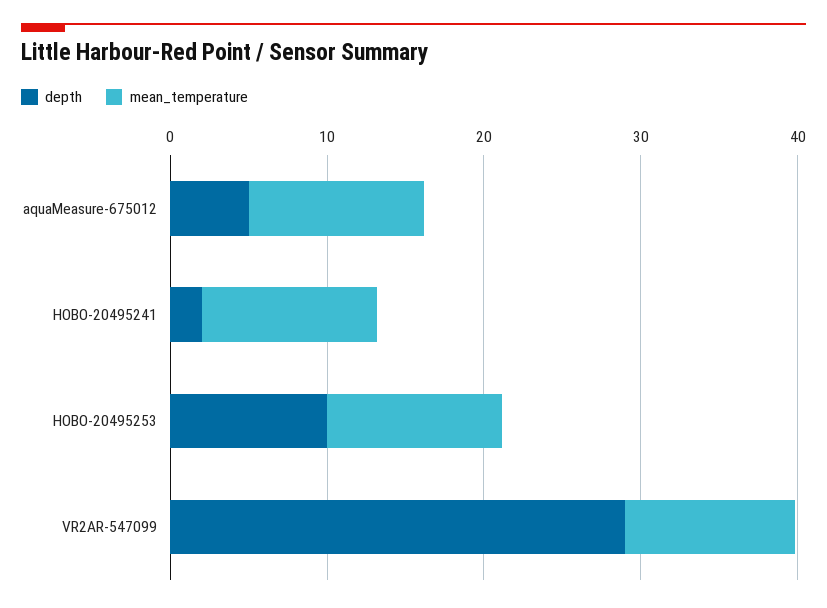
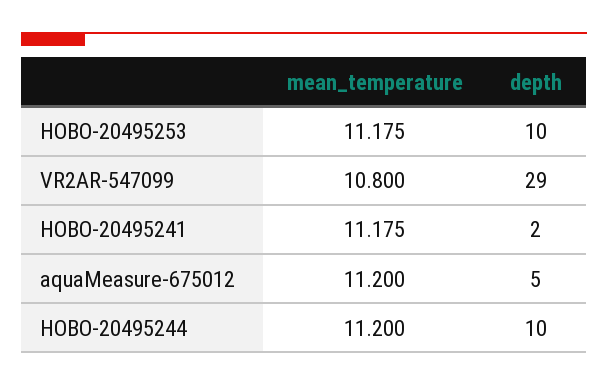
  {
    "depth": {
      "aquaMeasure-675012": 5,
      "HOBO-20495241": 2,
      "HOBO-20495253": 10,
-     "VR2AR-547099": 29
+     "VR2AR-547099": 29,
+     "HOBO-20495244": 10
    },
    "mean_temperature": {
      "aquaMeasure-675012": 11.2,
      "HOBO-20495241": 11.175,
      "HOBO-20495253": 11.175,
-     "VR2AR-547099": 10.8
+     "VR2AR-547099": 10.8,
+     "HOBO-20495244": 11.2
    }
  }

